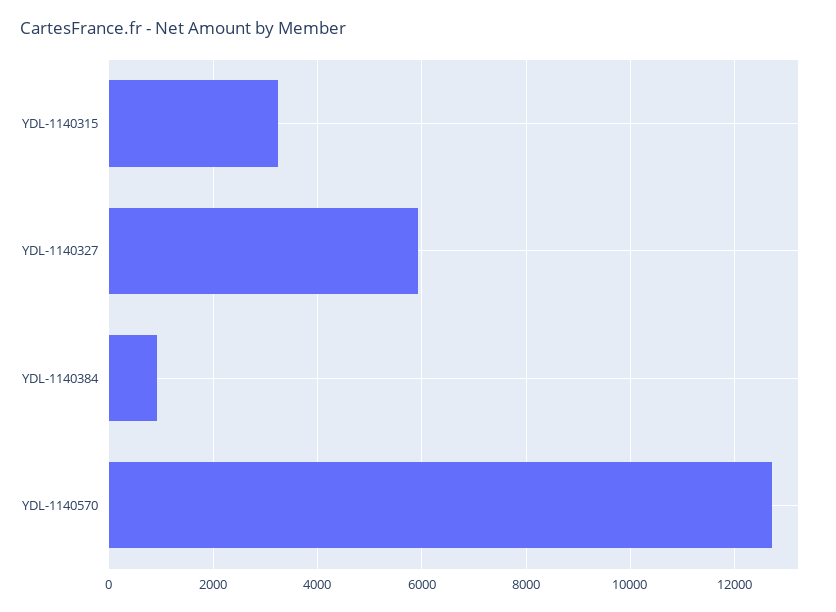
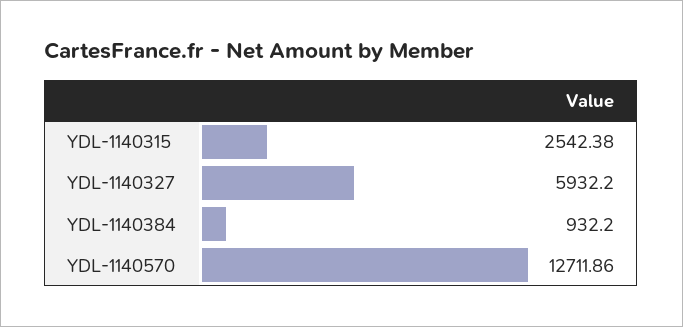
  {
-   "YDL-1140315": 3200,
+   "YDL-1140315": 2542.38,
    "YDL-1140327": 5932.2,
    "YDL-1140384": 932.2,
    "YDL-1140570": 12711.86
  }

